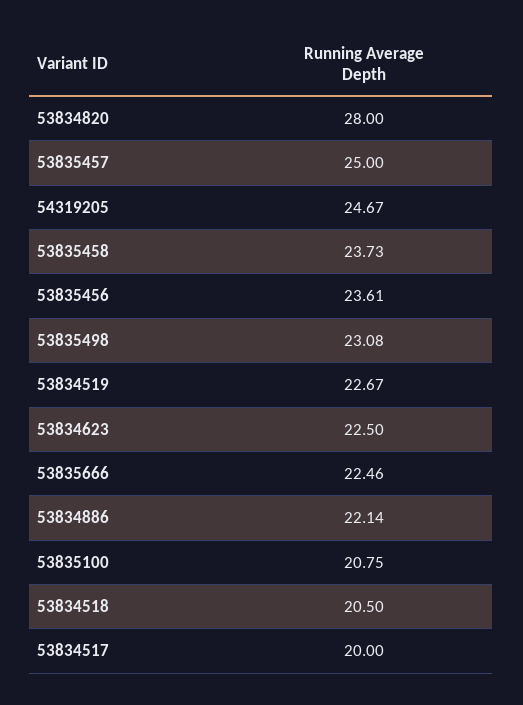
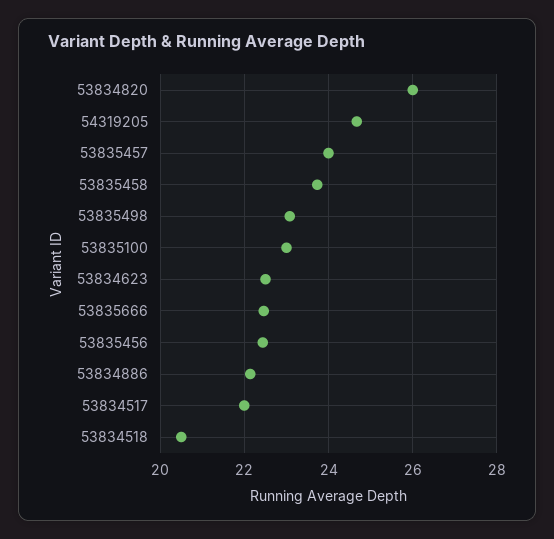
  {
-   "53834820": 28,
+   "53834820": 26,
-   "53835457": 25,
+   "53835457": 24,
    "54319205": 24.67,
    "53835458": 23.73,
-   "53835456": 23.61,
+   "53835456": 22.4,
    "53835498": 23.08,
-   "53834519": 22.67,
    "53834623": 22.5,
    "53835666": 22.46,
    "53834886": 22.14,
-   "53835100": 20.75,
+   "53835100": 23,
    "53834518": 20.5,
-   "53834517": 20
+   "53834517": 22
  }

